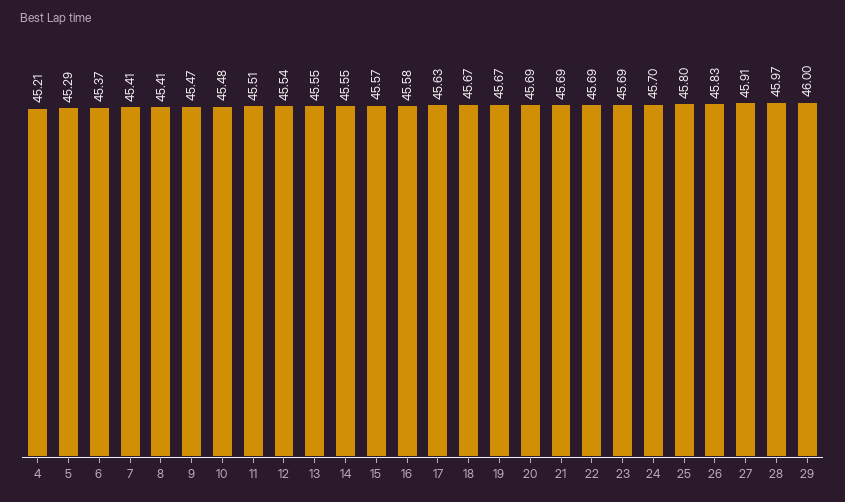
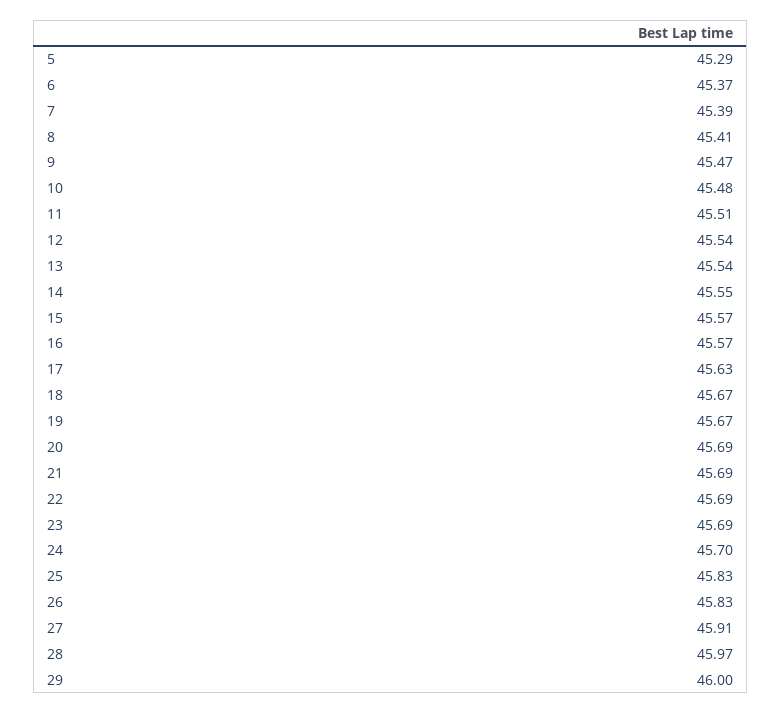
  {
-   "4": 45.21,
    "5": 45.29,
    "6": 45.37,
-   "7": 45.41,
+   "7": 45.39,
    "8": 45.41,
    "9": 45.47,
    "10": 45.48,
    "11": 45.51,
    "12": 45.54,
-   "13": 45.55,
+   "13": 45.54,
    "14": 45.55,
    "15": 45.57,
-   "16": 45.58,
+   "16": 45.57,
    "17": 45.63,
    "18": 45.67,
    "19": 45.67,
    "20": 45.69,
    "21": 45.69,
    "22": 45.69,
    "23": 45.69,
    "24": 45.7,
-   "25": 45.8,
+   "25": 45.83,
    "26": 45.83,
    "27": 45.91,
    "28": 45.97,
    "29": 46
  }

